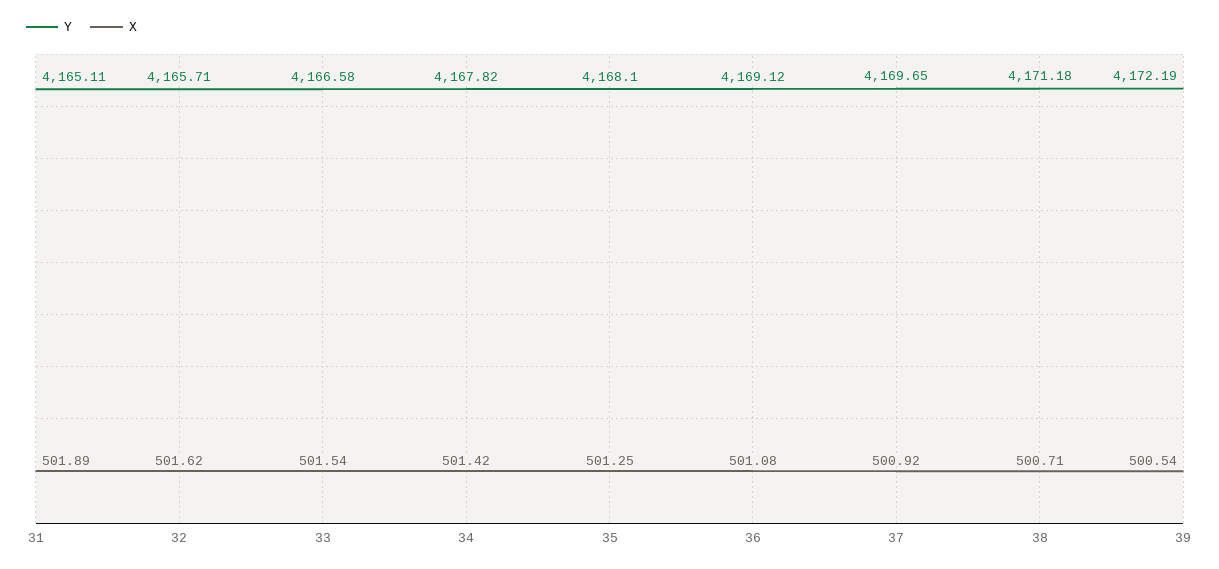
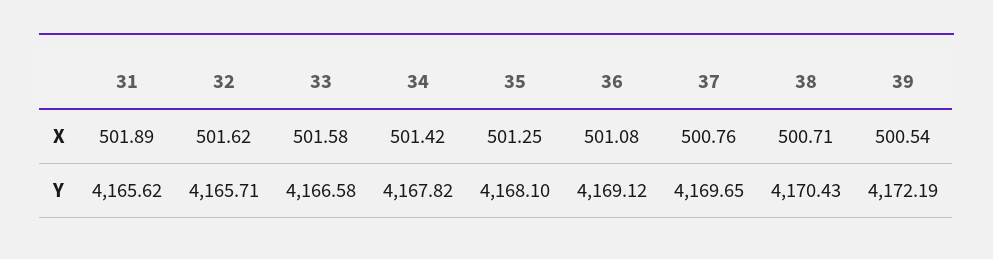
  {
    "Y": {
-     "31": 4165.11,
+     "31": 4165.62,
      "32": 4165.71,
      "33": 4166.58,
      "34": 4167.82,
      "35": 4168.1,
      "36": 4169.12,
      "37": 4169.65,
-     "38": 4171.18,
+     "38": 4170.43,
      "39": 4172.19
    },
    "X": {
      "31": 501.89,
      "32": 501.62,
-     "33": 501.54,
+     "33": 501.58,
      "34": 501.42,
      "35": 501.25,
      "36": 501.08,
-     "37": 500.92,
+     "37": 500.76,
      "38": 500.71,
      "39": 500.54
    }
  }

